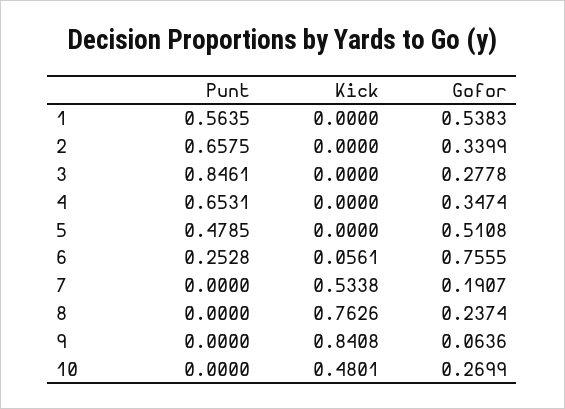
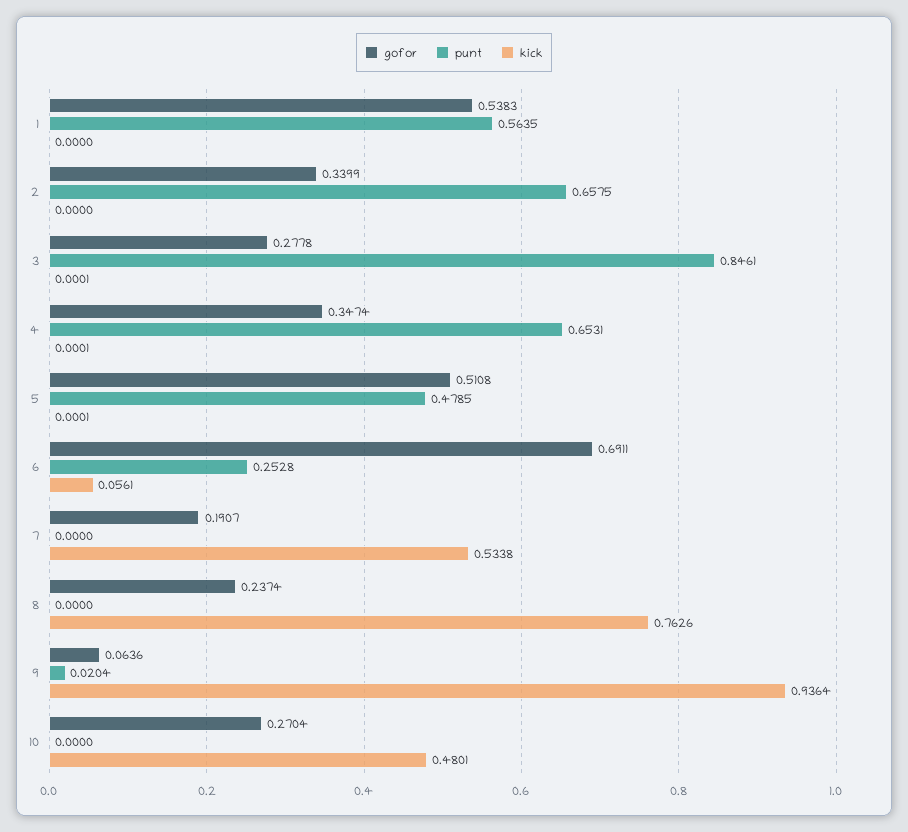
  {
    "Punt": {
      "1": 0.5635,
      "2": 0.6575,
      "3": 0.8461,
      "4": 0.6531,
      "5": 0.4785,
      "6": 0.2528,
      "7": 0,
      "8": 0,
-     "9": 0,
+     "9": 0.0204,
      "10": 0
    },
    "Kick": {
      "1": 0,
      "2": 0,
-     "3": 0,
+     "3": 0.0001,
-     "4": 0,
+     "4": 0.0001,
-     "5": 0,
+     "5": 0.0001,
      "6": 0.0561,
      "7": 0.5338,
      "8": 0.7626,
-     "9": 0.8408,
+     "9": 0.9364,
      "10": 0.4801
    },
    "Gofor": {
      "1": 0.5383,
      "2": 0.3399,
      "3": 0.2778,
      "4": 0.3474,
      "5": 0.5108,
-     "6": 0.7555,
+     "6": 0.6911,
      "7": 0.1907,
      "8": 0.2374,
      "9": 0.0636,
-     "10": 0.2699
+     "10": 0.2704
    }
  }

